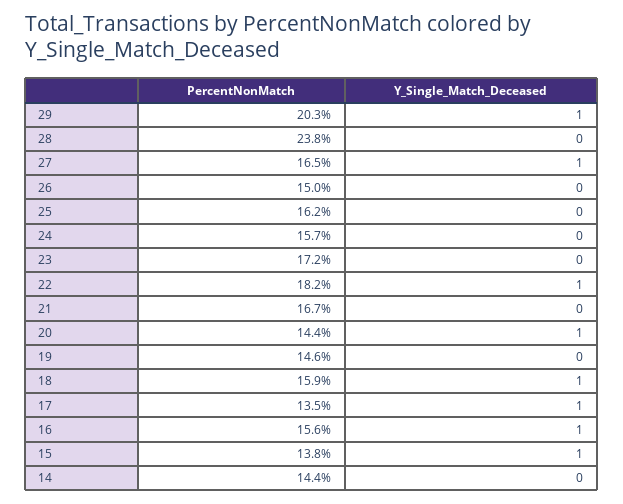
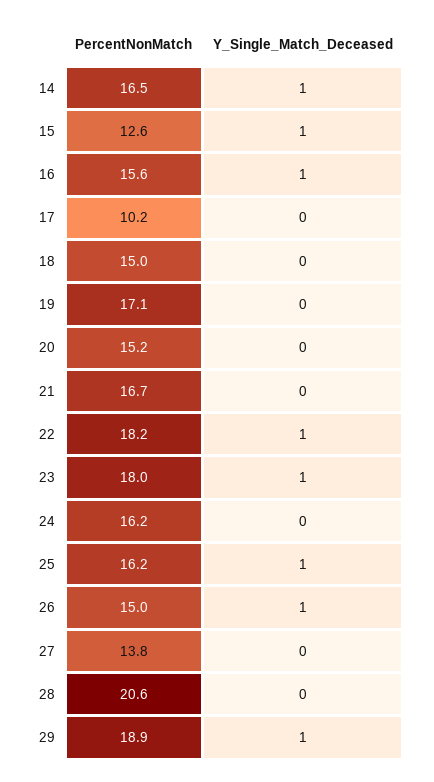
  {
    "PercentNonMatch": {
-     "29": 20.3,
+     "29": 18.9,
-     "28": 23.8,
+     "28": 20.6,
-     "27": 16.5,
+     "27": 13.8,
      "26": 15,
      "25": 16.2,
-     "24": 15.7,
+     "24": 16.2,
-     "23": 17.2,
+     "23": 18,
      "22": 18.2,
      "21": 16.7,
-     "20": 14.4,
+     "20": 15.2,
-     "19": 14.6,
+     "19": 17.1,
-     "18": 15.9,
+     "18": 15,
-     "17": 13.5,
+     "17": 10.2,
      "16": 15.6,
-     "15": 13.8,
+     "15": 12.6,
-     "14": 14.4
+     "14": 16.5
    },
    "Y_Single_Match_Deceased": {
      "29": 1,
      "28": 0,
-     "27": 1,
+     "27": 0,
-     "26": 0,
+     "26": 1,
-     "25": 0,
+     "25": 1,
      "24": 0,
-     "23": 0,
+     "23": 1,
      "22": 1,
      "21": 0,
-     "20": 1,
+     "20": 0,
      "19": 0,
-     "18": 1,
+     "18": 0,
-     "17": 1,
+     "17": 0,
      "16": 1,
      "15": 1,
-     "14": 0
+     "14": 1
    }
  }

